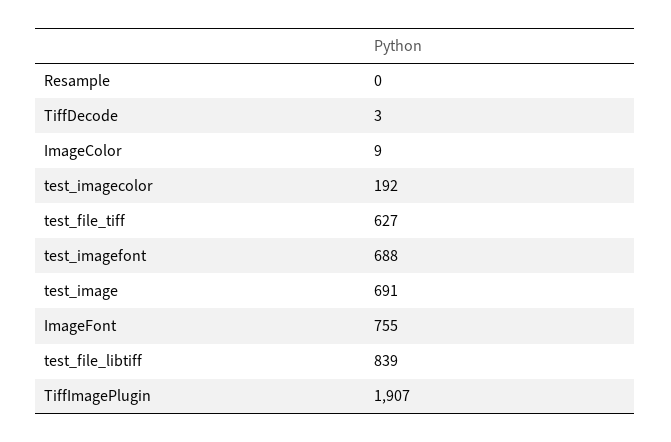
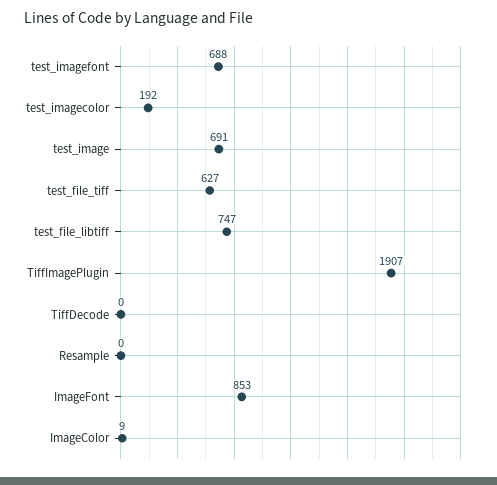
  {
    "Resample": 0,
-   "TiffDecode": 3,
+   "TiffDecode": 0,
    "ImageColor": 9,
    "test_imagecolor": 192,
    "test_file_tiff": 627,
    "test_imagefont": 688,
    "test_image": 691,
-   "ImageFont": 755,
+   "ImageFont": 853,
-   "test_file_libtiff": 839,
+   "test_file_libtiff": 747,
    "TiffImagePlugin": 1907
  }

